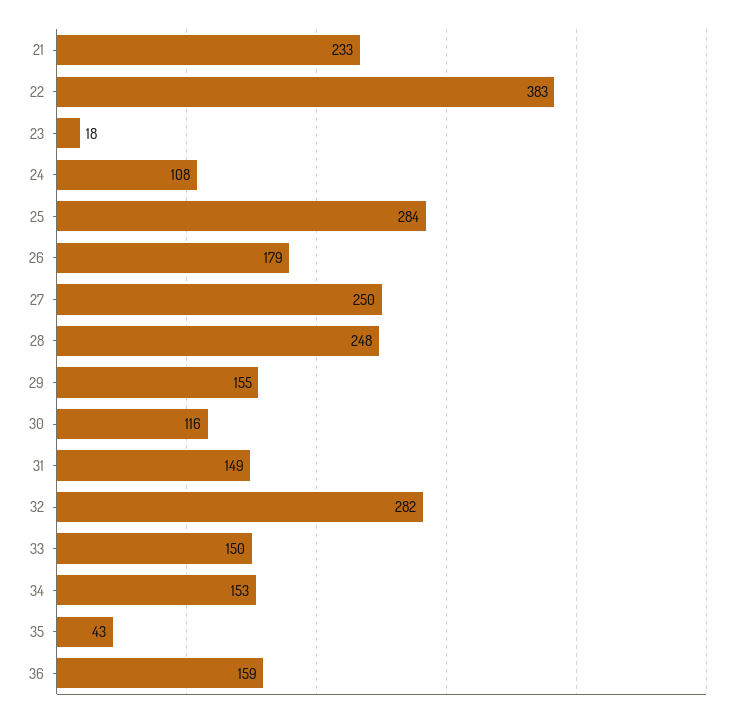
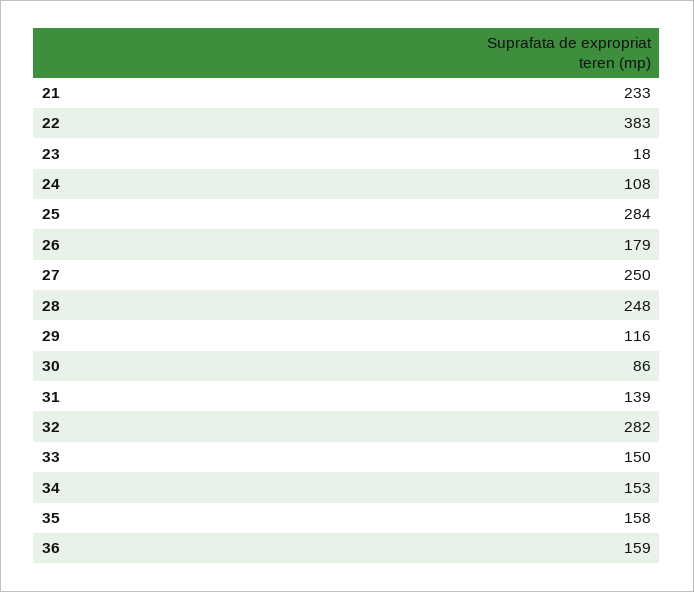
  {
    "21": 233,
    "22": 383,
    "23": 18,
    "24": 108,
    "25": 284,
    "26": 179,
    "27": 250,
    "28": 248,
-   "29": 155,
+   "29": 116,
-   "30": 116,
+   "30": 86,
-   "31": 149,
+   "31": 139,
    "32": 282,
    "33": 150,
    "34": 153,
-   "35": 43,
+   "35": 158,
    "36": 159
  }

